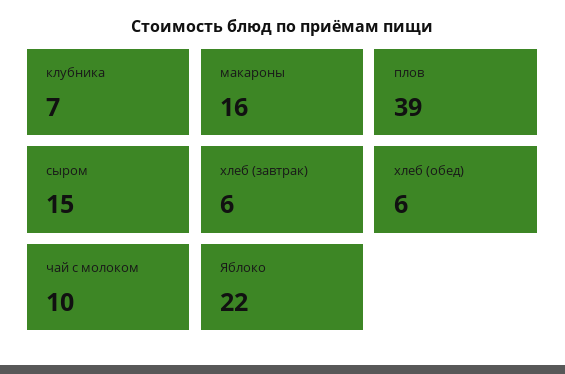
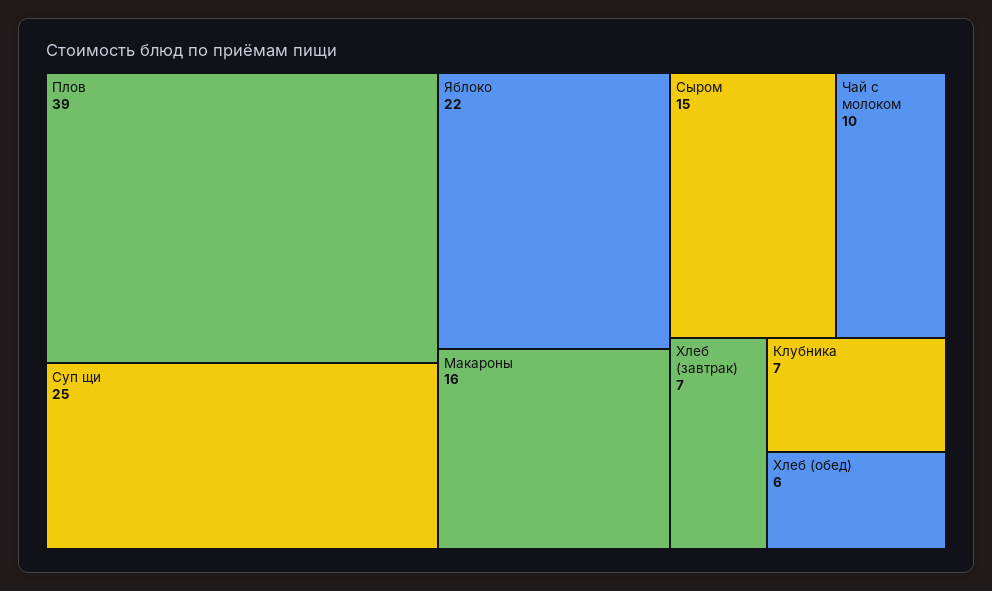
  {
    "клубника": 7,
    "макароны": 16,
    "плов": 39,
    "сыром": 15,
-   "хлеб (завтрак)": 6,
+   "хлеб (завтрак)": 7,
    "хлеб (обед)": 6,
    "чай с молоком": 10,
-   "Яблоко": 22
+   "Яблоко": 22,
+   "Суп щи": 25
  }

